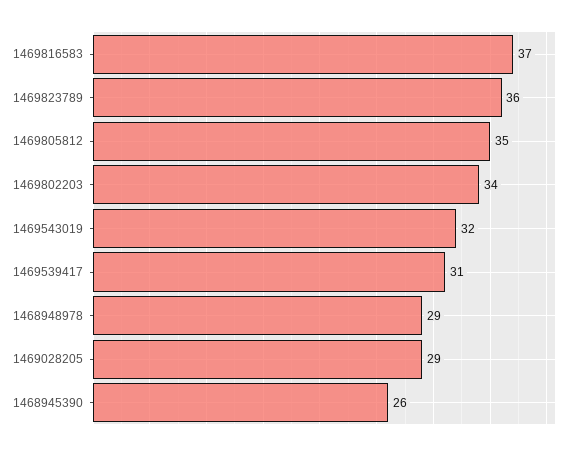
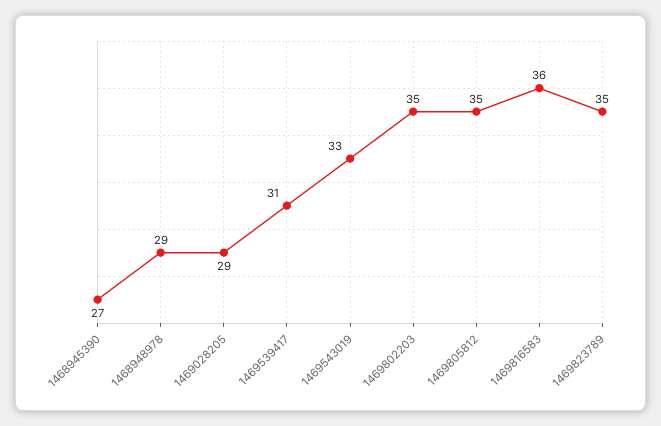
  {
-   "1469816583": 37,
+   "1469816583": 36,
-   "1469823789": 36,
+   "1469823789": 35,
    "1469805812": 35,
-   "1469802203": 34,
+   "1469802203": 35,
-   "1469543019": 32,
+   "1469543019": 33,
    "1469539417": 31,
    "1468948978": 29,
    "1469028205": 29,
-   "1468945390": 26
+   "1468945390": 27
  }

